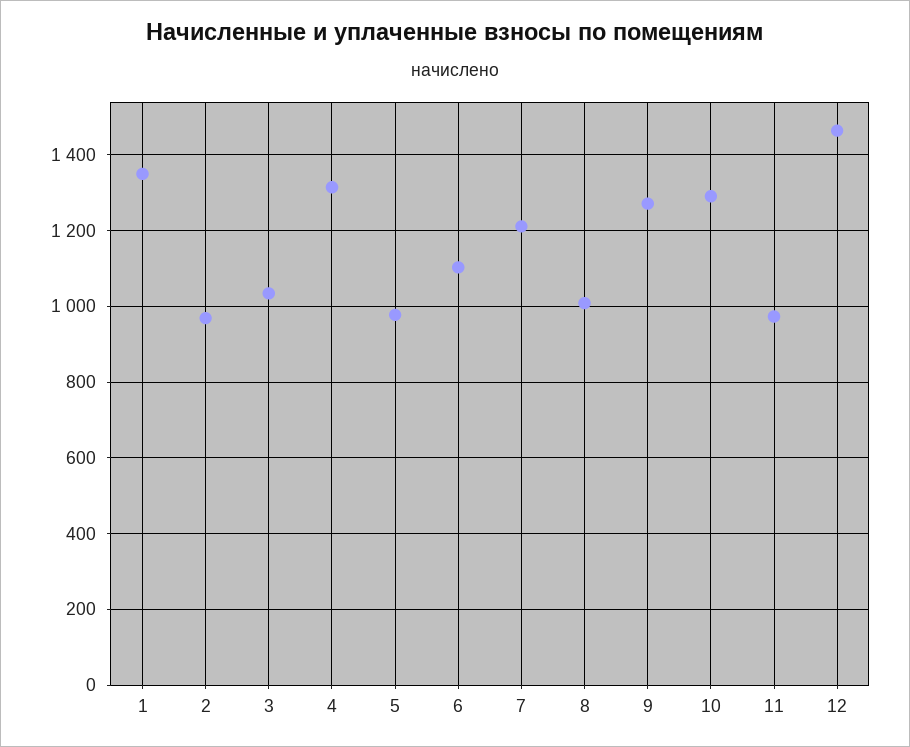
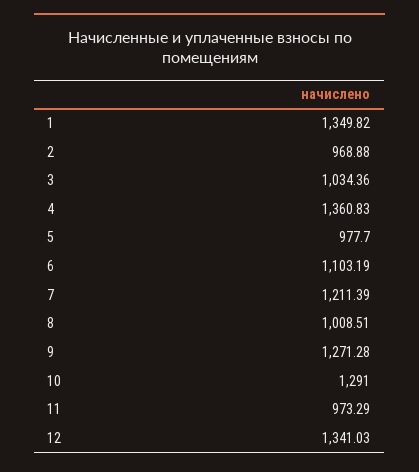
  {
    "1": 1349.82,
    "2": 968.88,
    "3": 1034.36,
-   "4": 1320,
+   "4": 1360.83,
    "5": 977.7,
    "6": 1103.19,
    "7": 1211.39,
    "8": 1008.51,
    "9": 1271.28,
    "10": 1291,
    "11": 973.29,
-   "12": 1460
+   "12": 1341.03
  }

